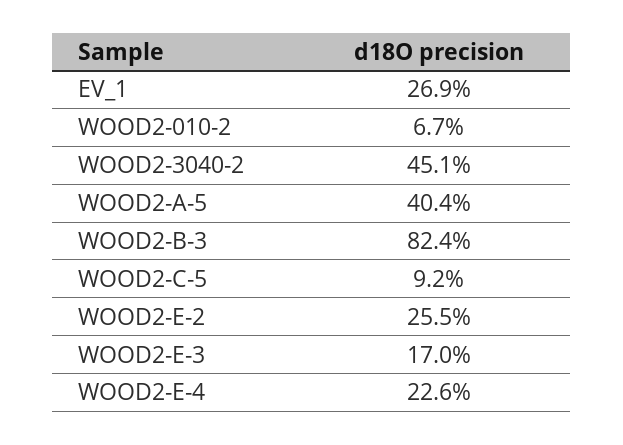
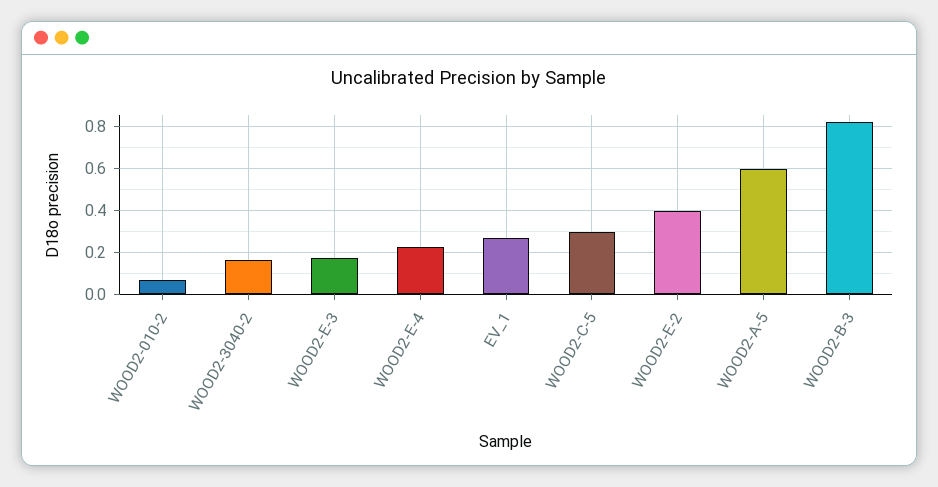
  {
    "EV_1": 0.269,
    "WOOD2-010-2": 0.067,
-   "WOOD2-3040-2": 0.451,
+   "WOOD2-3040-2": 0.15,
-   "WOOD2-A-5": 0.404,
+   "WOOD2-A-5": 0.6,
    "WOOD2-B-3": 0.824,
-   "WOOD2-C-5": 0.092,
+   "WOOD2-C-5": 0.3,
-   "WOOD2-E-2": 0.255,
+   "WOOD2-E-2": 0.4,
    "WOOD2-E-3": 0.17,
    "WOOD2-E-4": 0.226
  }

